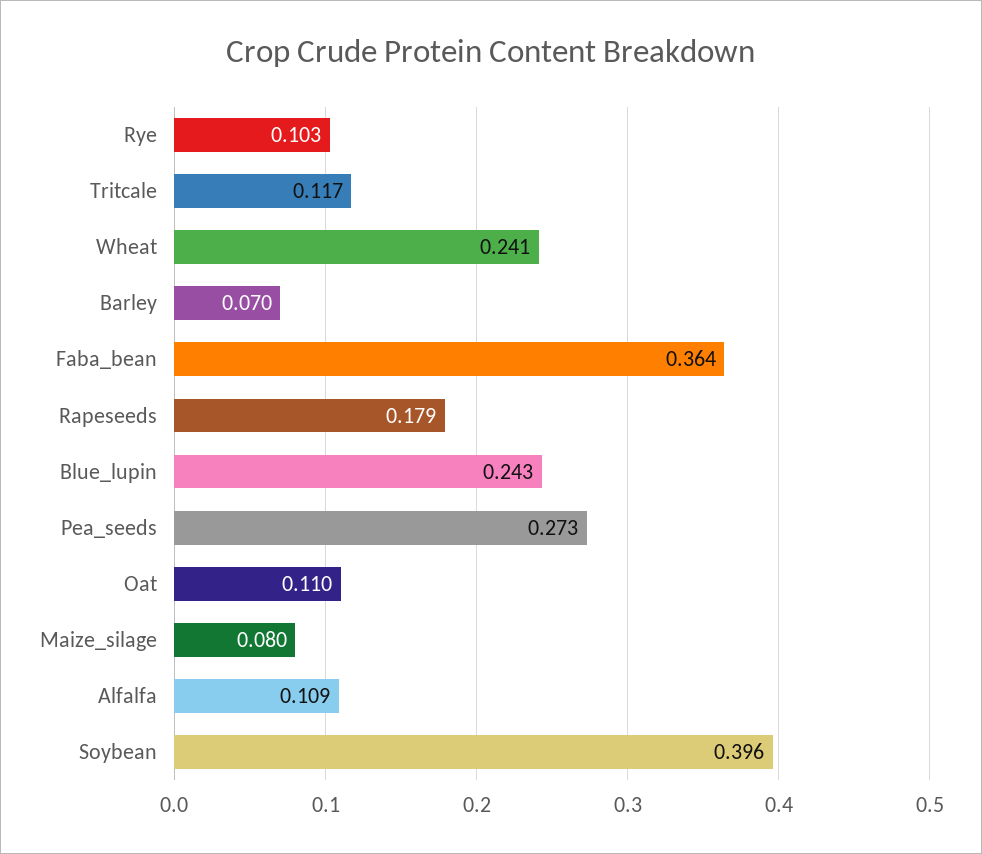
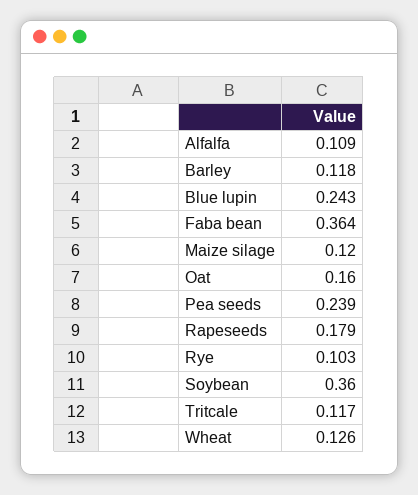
  {
    "Rye": 0.103,
    "Tritcale": 0.117,
-   "Wheat": 0.241,
+   "Wheat": 0.126,
-   "Barley": 0.07,
+   "Barley": 0.118,
    "Faba_bean": 0.364,
    "Rapeseeds": 0.179,
    "Blue_lupin": 0.243,
-   "Pea_seeds": 0.273,
+   "Pea_seeds": 0.239,
-   "Oat": 0.11,
+   "Oat": 0.16,
-   "Maize_silage": 0.08,
+   "Maize_silage": 0.12,
    "Alfalfa": 0.109,
-   "Soybean": 0.396
+   "Soybean": 0.36
  }

